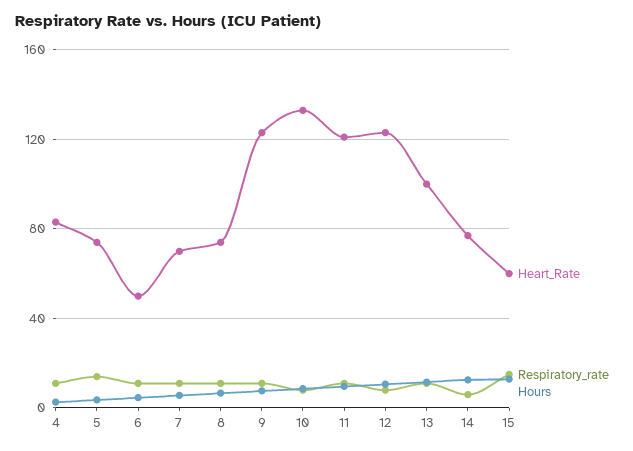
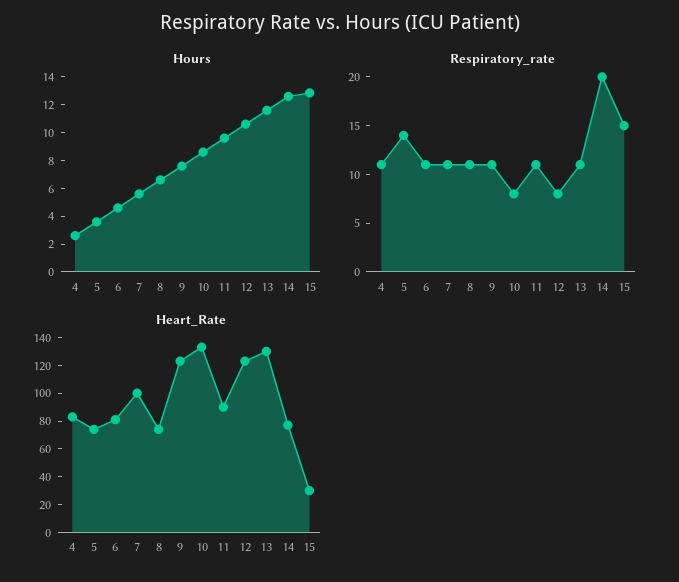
  {
    "Heart_Rate": {
      "4": 85,
      "5": 75,
-     "6": 50,
+     "6": 80,
-     "7": 70,
+     "7": 100,
      "8": 75,
      "9": 125,
      "10": 135,
-     "11": 120,
+     "11": 90,
      "12": 125,
-     "13": 100,
+     "13": 130,
      "14": 75,
-     "15": 60
+     "15": 30
    },
    "Respiratory_rate": {
      "4": 11,
      "5": 14,
      "6": 11,
      "7": 11,
      "8": 11,
      "9": 11,
      "10": 8,
      "11": 11,
      "12": 8,
      "13": 11,
-     "14": 5,
+     "14": 20,
      "15": 15
    },
    "Hours": {
      "4": 3,
      "5": 4,
      "6": 5,
      "7": 6,
      "8": 7,
      "9": 8,
      "10": 9,
      "11": 10,
      "12": 11,
      "13": 12,
      "14": 13,
      "15": 13
    }
  }

